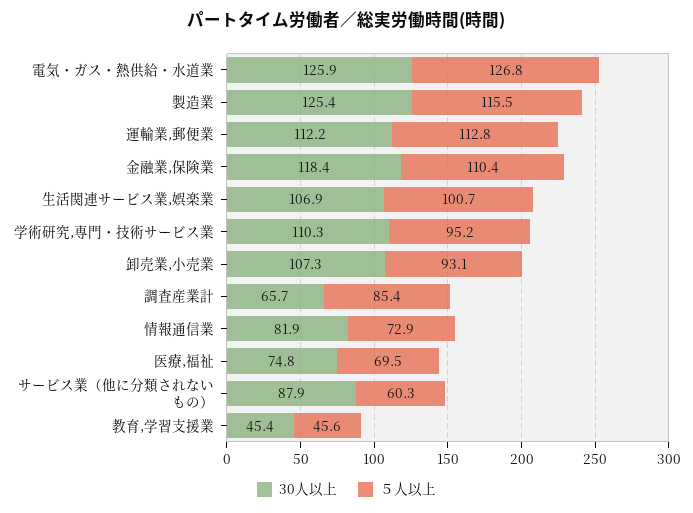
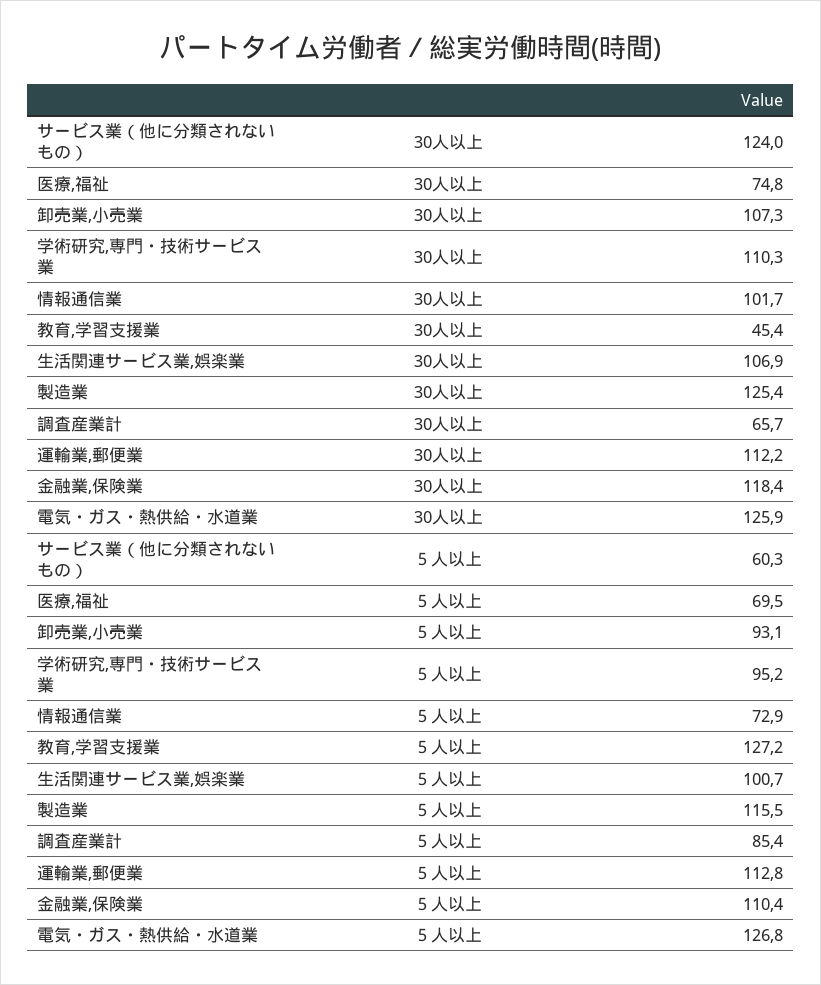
  {
    "30人以上": {
      "電気・ガス・熱供給・水道業": 125.9,
      "製造業": 125.4,
      "運輸業,郵便業": 112.2,
      "金融業,保険業": 118.4,
      "生活関連サービス業,娯楽業": 106.9,
      "学術研究,専門・技術サービス業": 110.3,
      "卸売業,小売業": 107.3,
      "調査産業計": 65.7,
-     "情報通信業": 81.9,
+     "情報通信業": 101.7,
      "医療,福祉": 74.8,
-     "サービス業（他に分類されないもの）": 87.9,
+     "サービス業（他に分類されないもの）": 124,
      "教育,学習支援業": 45.4
    },
    "５人以上": {
      "電気・ガス・熱供給・水道業": 126.8,
      "製造業": 115.5,
      "運輸業,郵便業": 112.8,
      "金融業,保険業": 110.4,
      "生活関連サービス業,娯楽業": 100.7,
      "学術研究,専門・技術サービス業": 95.2,
      "卸売業,小売業": 93.1,
      "調査産業計": 85.4,
      "情報通信業": 72.9,
      "医療,福祉": 69.5,
      "サービス業（他に分類されないもの）": 60.3,
-     "教育,学習支援業": 45.6
+     "教育,学習支援業": 127.2
    }
  }

